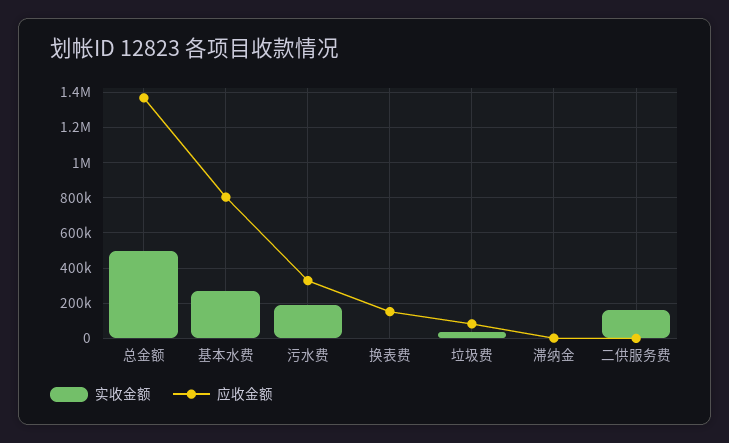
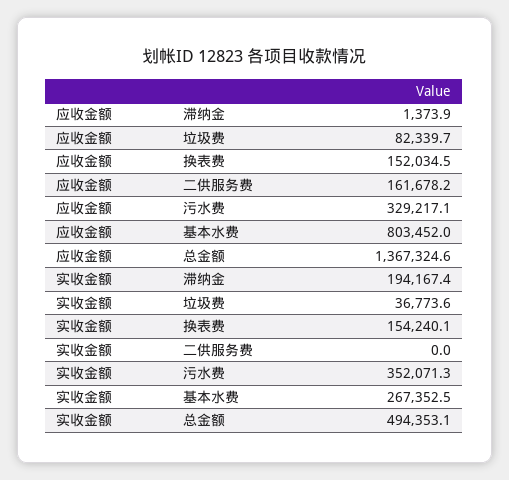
  {
    "实收金额": {
      "总金额": 494353.1,
      "基本水费": 267352.5,
-     "污水费": 200000,
+     "污水费": 352071.3,
-     "换表费": 0,
+     "换表费": 154240.1,
      "垃圾费": 36773.6,
-     "滞纳金": 0,
+     "滞纳金": 194167.4,
-     "二供服务费": 150000
+     "二供服务费": 0
    },
    "应收金额": {
      "总金额": 1367324.6,
      "基本水费": 803452,
      "污水费": 329217.1,
      "换表费": 152034.5,
      "垃圾费": 82339.7,
      "滞纳金": 1373.9,
-     "二供服务费": 0
+     "二供服务费": 161678.2
    }
  }

